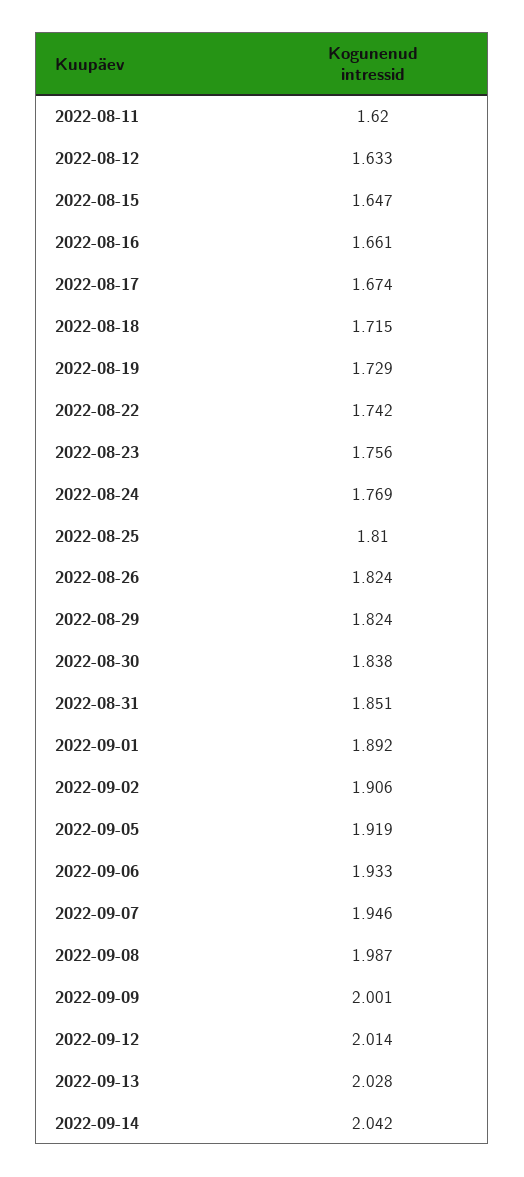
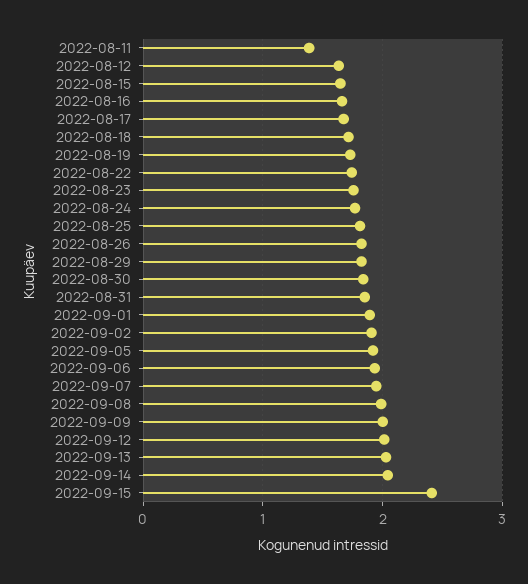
  {
-   "2022-08-11": 1.62,
+   "2022-08-11": 1.4,
    "2022-08-12": 1.633,
    "2022-08-15": 1.647,
    "2022-08-16": 1.661,
    "2022-08-17": 1.674,
    "2022-08-18": 1.715,
    "2022-08-19": 1.729,
    "2022-08-22": 1.742,
    "2022-08-23": 1.756,
    "2022-08-24": 1.769,
    "2022-08-25": 1.81,
    "2022-08-26": 1.824,
    "2022-08-29": 1.824,
    "2022-08-30": 1.838,
    "2022-08-31": 1.851,
    "2022-09-01": 1.892,
    "2022-09-02": 1.906,
    "2022-09-05": 1.919,
    "2022-09-06": 1.933,
    "2022-09-07": 1.946,
    "2022-09-08": 1.987,
    "2022-09-09": 2.001,
    "2022-09-12": 2.014,
    "2022-09-13": 2.028,
-   "2022-09-14": 2.042
+   "2022-09-14": 2.042,
+   "2022-09-15": 2.4
  }

